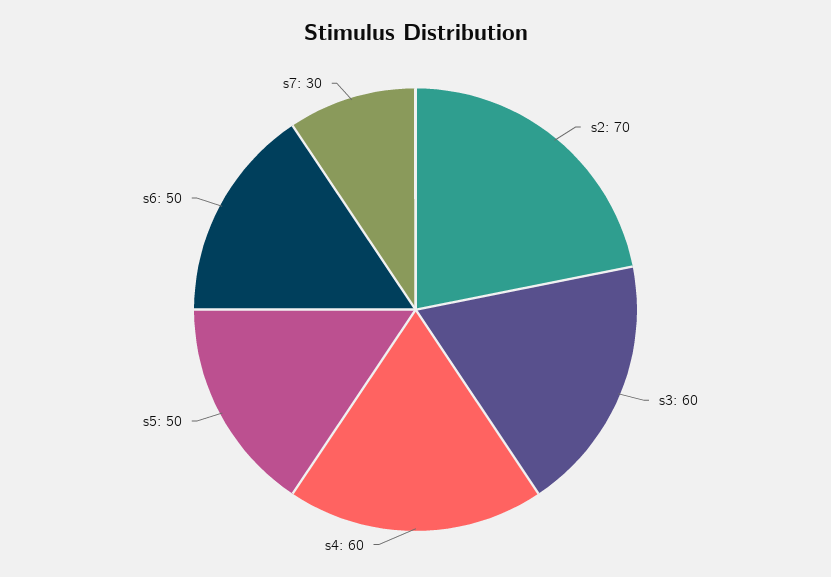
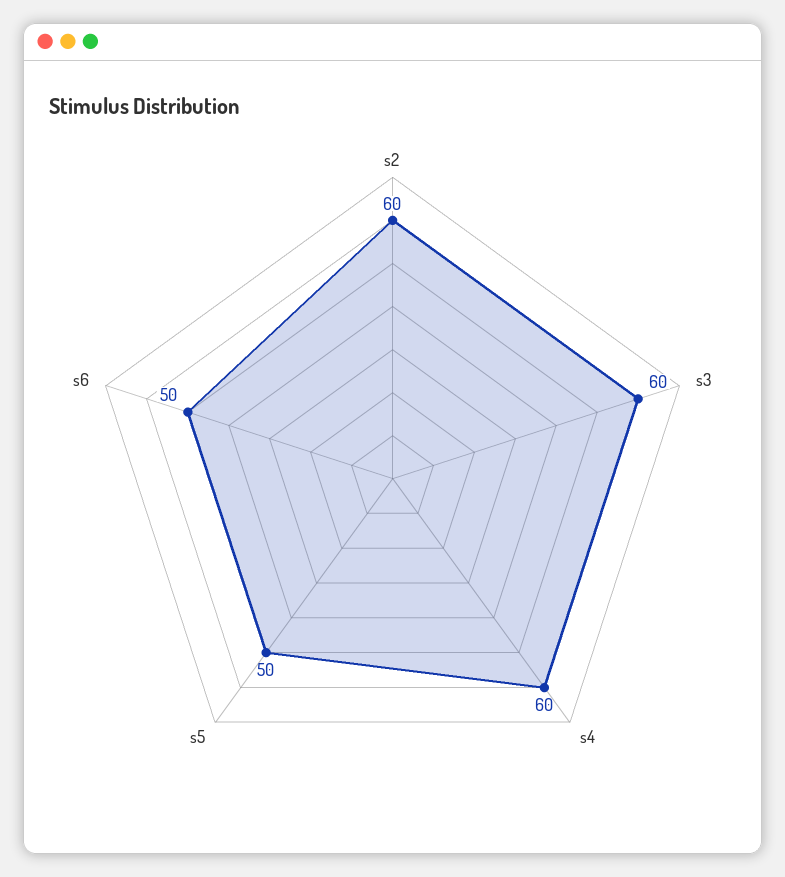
  {
-   "s2": 70,
+   "s2": 60,
    "s3": 60,
    "s4": 60,
    "s5": 50,
-   "s6": 50,
+   "s6": 50
-   "s7": 30
  }

